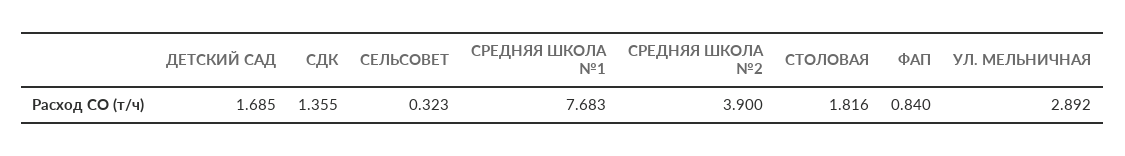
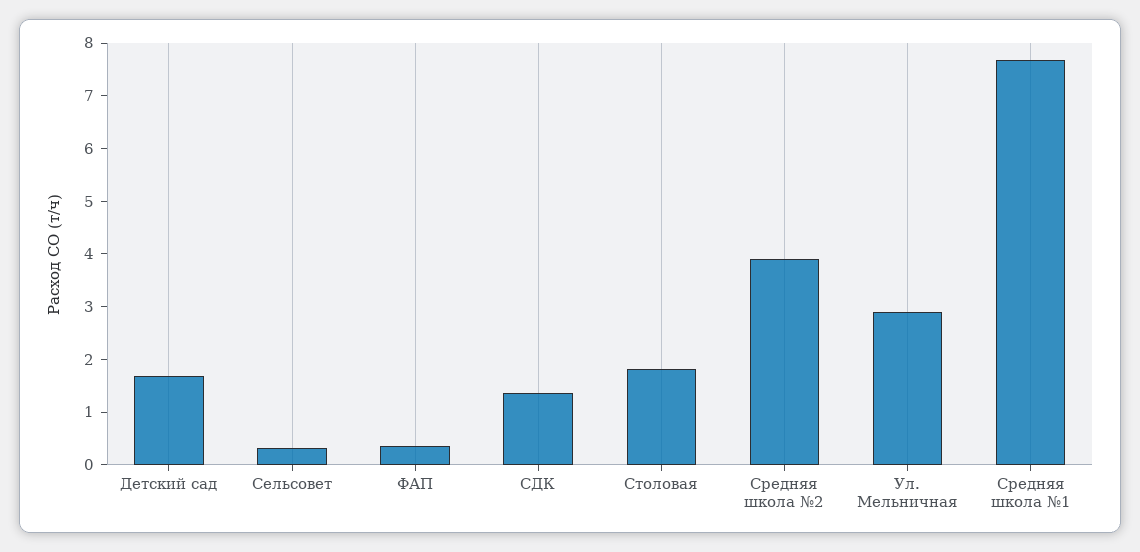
  {
    "ДЕТСКИЙ САД": 1.685,
    "СДК": 1.355,
    "СЕЛЬСОВЕТ": 0.323,
    "СРЕДНЯЯ ШКОЛА №1": 7.683,
    "СРЕДНЯЯ ШКОЛА №2": 3.9,
    "СТОЛОВАЯ": 1.816,
-   "ФАП": 0.84,
+   "ФАП": 0.4,
    "УЛ. МЕЛЬНИЧНАЯ": 2.892
  }

